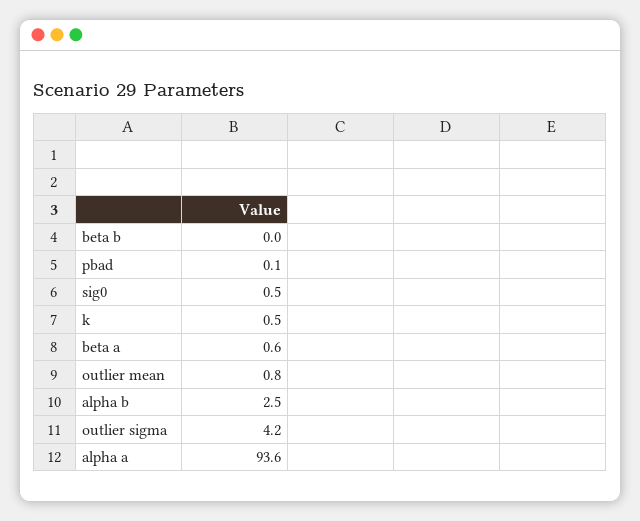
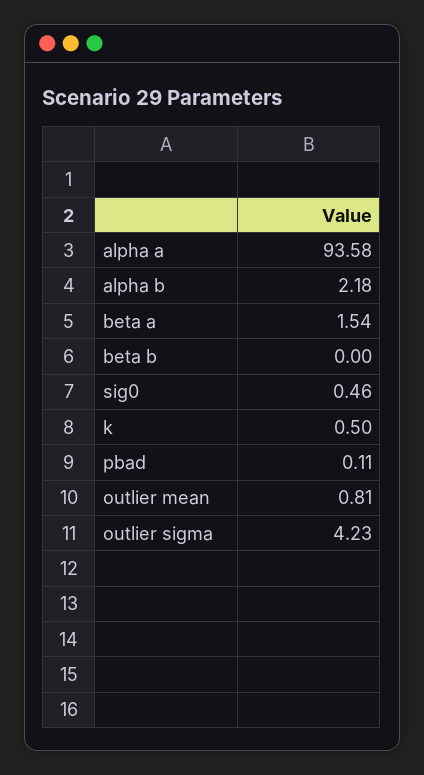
  {
    "beta b": 0,
    "pbad": 0.11,
    "sig0": 0.46,
    "k": 0.5,
-   "beta a": 0.6,
+   "beta a": 1.54,
    "outlier mean": 0.81,
-   "alpha b": 2.5,
+   "alpha b": 2.18,
    "outlier sigma": 4.23,
    "alpha a": 93.58
  }

